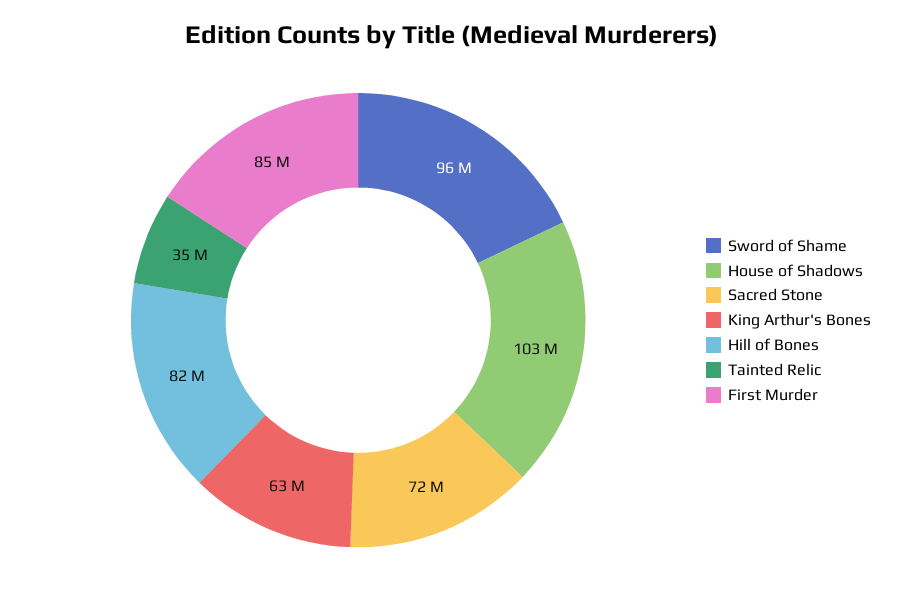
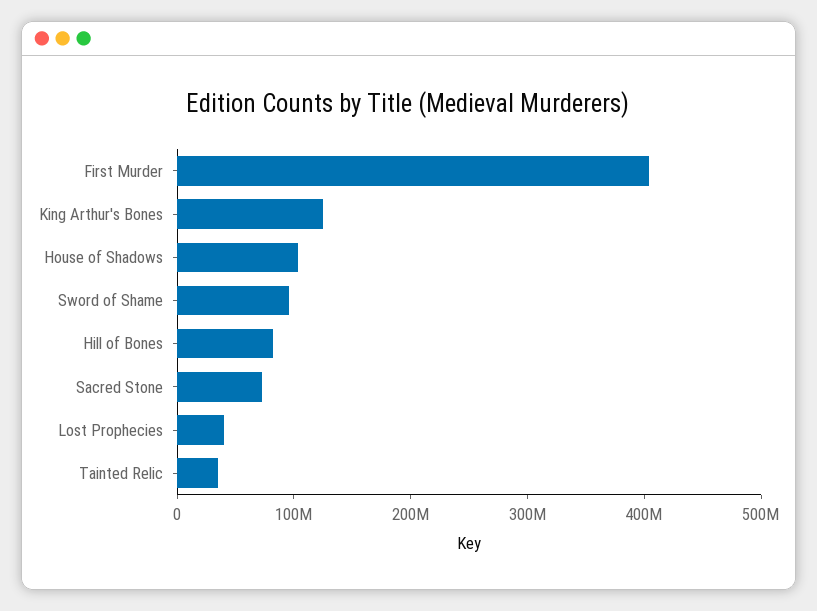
  {
    "Sword of Shame": 96000000,
    "House of Shadows": 103000000,
    "Sacred Stone": 72000000,
-   "King Arthur's Bones": 63000000,
+   "King Arthur's Bones": 120000000,
    "Hill of Bones": 82000000,
    "Tainted Relic": 35000000,
-   "First Murder": 85000000
+   "First Murder": 400000000,
+   "Lost Prophecies": 40000000
  }

